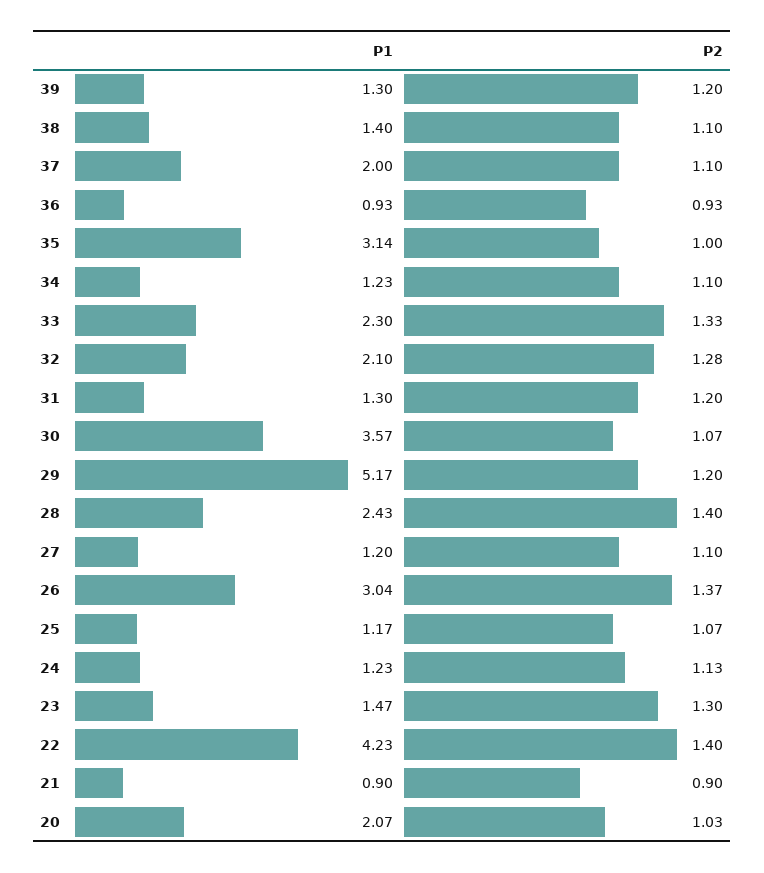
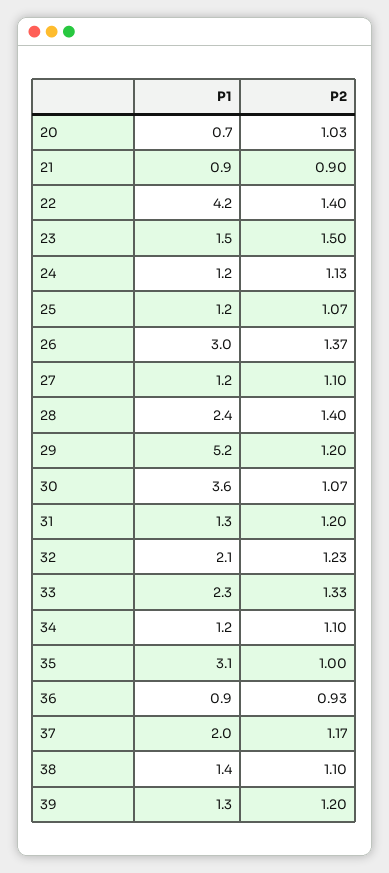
  {
    "P1": {
      "39": 1.3,
      "38": 1.4,
      "37": 2,
      "36": 0.93,
      "35": 3.14,
      "34": 1.23,
      "33": 2.3,
      "32": 2.1,
      "31": 1.3,
      "30": 3.57,
      "29": 5.17,
      "28": 2.43,
      "27": 1.2,
      "26": 3.04,
      "25": 1.17,
      "24": 1.23,
      "23": 1.47,
      "22": 4.23,
      "21": 0.9,
-     "20": 2.07
+     "20": 0.7
    },
    "P2": {
      "39": 1.2,
      "38": 1.1,
-     "37": 1.1,
+     "37": 1.17,
      "36": 0.93,
      "35": 1,
      "34": 1.1,
      "33": 1.33,
-     "32": 1.28,
+     "32": 1.23,
      "31": 1.2,
      "30": 1.07,
      "29": 1.2,
      "28": 1.4,
      "27": 1.1,
      "26": 1.37,
      "25": 1.07,
      "24": 1.13,
-     "23": 1.3,
+     "23": 1.5,
      "22": 1.4,
      "21": 0.9,
      "20": 1.03
    }
  }

